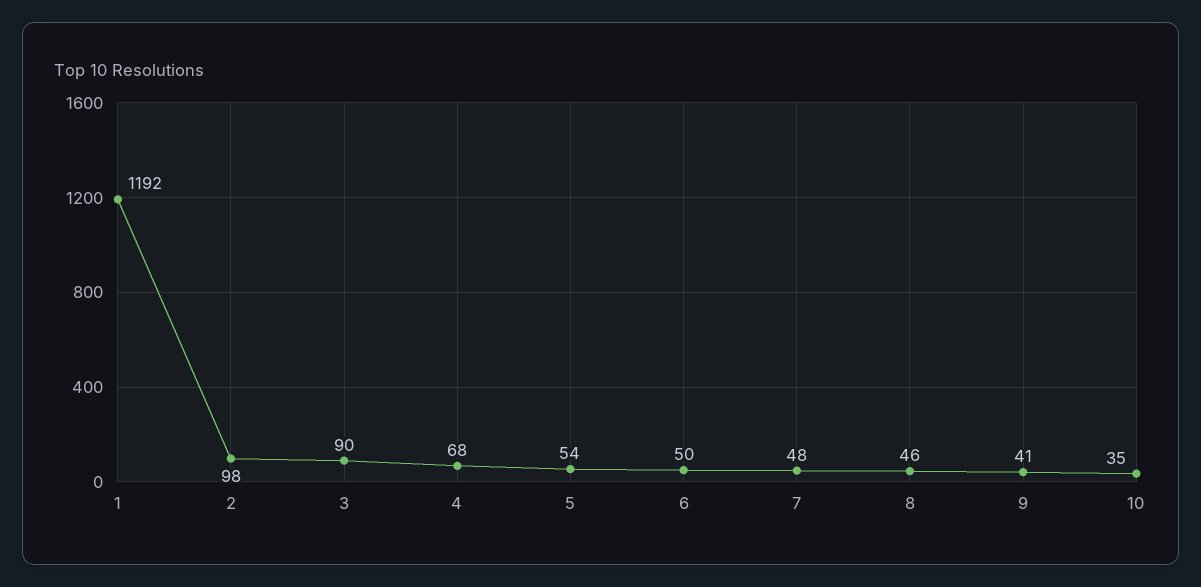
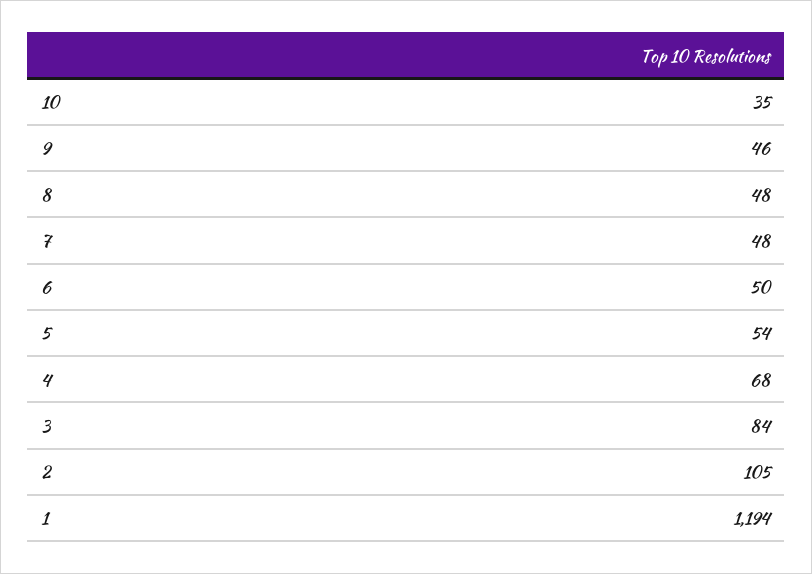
  {
-   "1": 1192,
+   "1": 1194,
-   "2": 98,
+   "2": 105,
-   "3": 90,
+   "3": 84,
    "4": 68,
    "5": 54,
    "6": 50,
    "7": 48,
-   "8": 46,
+   "8": 48,
-   "9": 41,
+   "9": 46,
    "10": 35
  }

